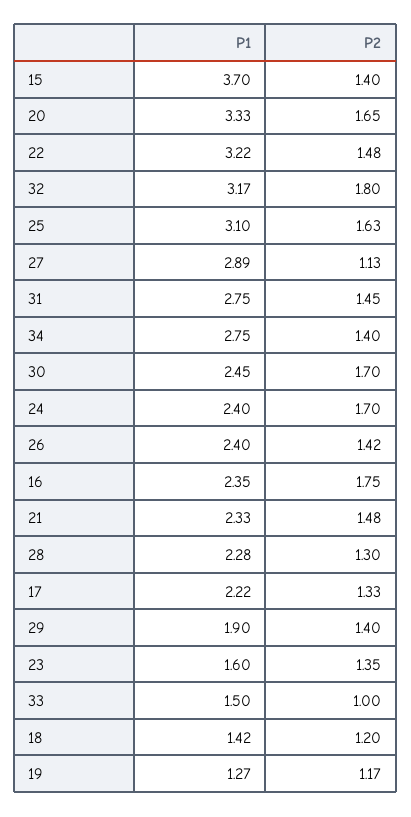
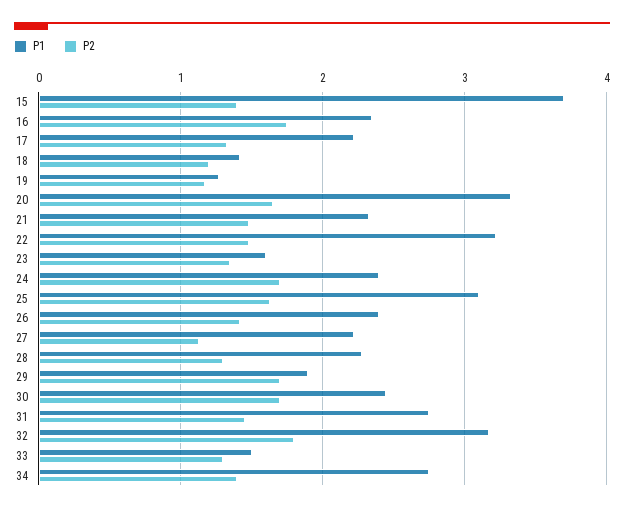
  {
    "P1": {
      "15": 3.7,
      "20": 3.33,
      "22": 3.22,
      "32": 3.17,
      "25": 3.1,
-     "27": 2.89,
+     "27": 2.2,
      "31": 2.75,
      "34": 2.75,
      "30": 2.45,
      "24": 2.4,
      "26": 2.4,
      "16": 2.35,
      "21": 2.33,
      "28": 2.28,
      "17": 2.22,
      "29": 1.9,
      "23": 1.6,
      "33": 1.5,
      "18": 1.42,
      "19": 1.27
    },
    "P2": {
      "15": 1.4,
      "20": 1.65,
      "22": 1.48,
      "32": 1.8,
      "25": 1.63,
      "27": 1.13,
      "31": 1.45,
      "34": 1.4,
      "30": 1.7,
      "24": 1.7,
      "26": 1.42,
      "16": 1.75,
      "21": 1.48,
      "28": 1.3,
      "17": 1.33,
-     "29": 1.4,
+     "29": 1.7,
      "23": 1.35,
-     "33": 1,
+     "33": 1.3,
      "18": 1.2,
      "19": 1.17
    }
  }

